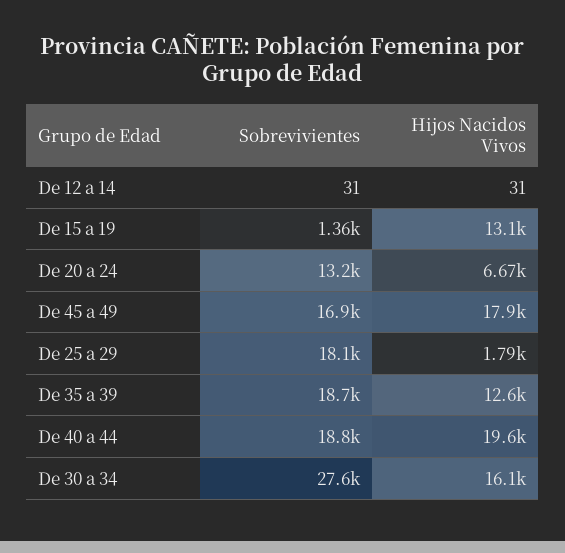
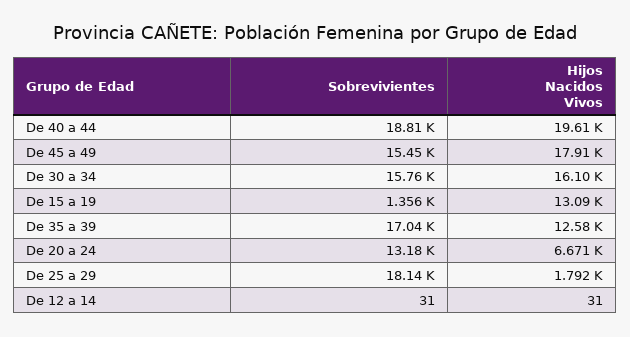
  {
    "Sobrevivientes": {
      "De 12 a 14": 31,
      "De 15 a 19": 1356,
      "De 20 a 24": 13180,
-     "De 45 a 49": 16900,
+     "De 45 a 49": 15450,
      "De 25 a 29": 18140,
-     "De 35 a 39": 18700,
+     "De 35 a 39": 17040,
      "De 40 a 44": 18810,
-     "De 30 a 34": 27600
+     "De 30 a 34": 15760
    },
    "Hijos Nacidos Vivos": {
      "De 12 a 14": 31,
      "De 15 a 19": 13090,
      "De 20 a 24": 6671,
      "De 45 a 49": 17910,
      "De 25 a 29": 1792,
      "De 35 a 39": 12580,
      "De 40 a 44": 19610,
      "De 30 a 34": 16100
    }
  }

